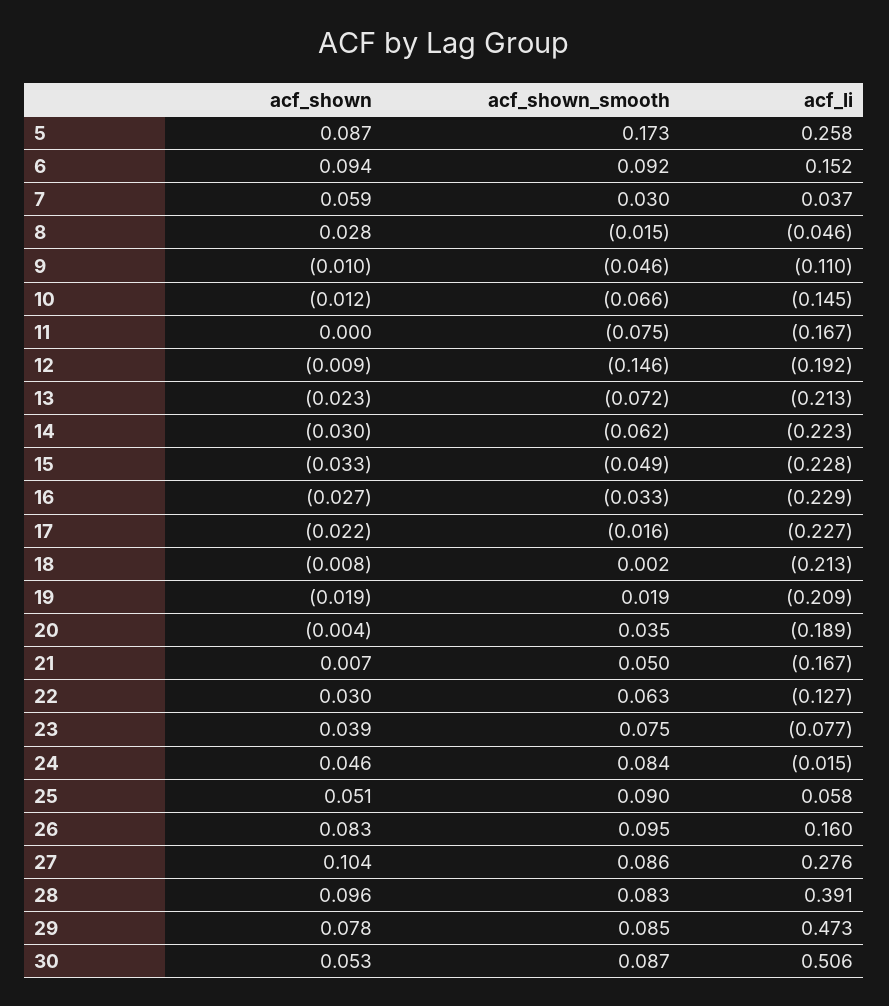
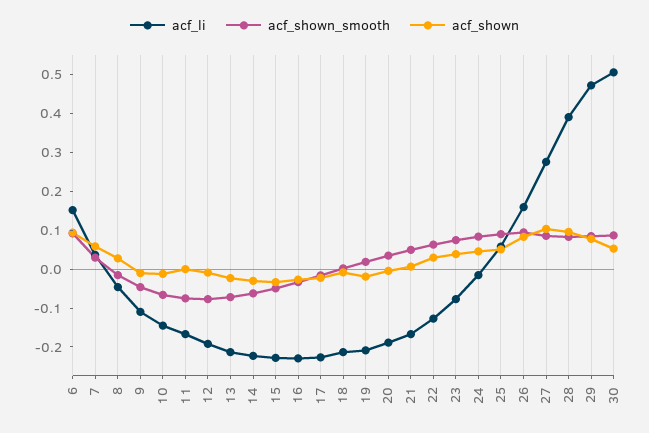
  {
    "acf_shown": {
-     "5": 0.087,
      "6": 0.094,
      "7": 0.059,
      "8": 0.028,
      "9": -0.01,
      "10": -0.012,
      "11": 0,
      "12": -0.009,
      "13": -0.023,
      "14": -0.03,
      "15": -0.033,
      "16": -0.027,
      "17": -0.022,
      "18": -0.008,
      "19": -0.019,
      "20": -0.004,
      "21": 0.007,
      "22": 0.03,
      "23": 0.039,
      "24": 0.046,
      "25": 0.051,
      "26": 0.083,
      "27": 0.104,
      "28": 0.096,
      "29": 0.078,
      "30": 0.053
    },
    "acf_shown_smooth": {
-     "5": 0.173,
      "6": 0.092,
      "7": 0.03,
      "8": -0.015,
      "9": -0.046,
      "10": -0.066,
      "11": -0.075,
-     "12": -0.146,
+     "12": -0.075,
      "13": -0.072,
      "14": -0.062,
      "15": -0.049,
      "16": -0.033,
      "17": -0.016,
      "18": 0.002,
      "19": 0.019,
      "20": 0.035,
      "21": 0.05,
      "22": 0.063,
      "23": 0.075,
      "24": 0.084,
      "25": 0.09,
      "26": 0.095,
      "27": 0.086,
      "28": 0.083,
      "29": 0.085,
      "30": 0.087
    },
    "acf_li": {
-     "5": 0.258,
      "6": 0.152,
      "7": 0.037,
      "8": -0.046,
      "9": -0.11,
      "10": -0.145,
      "11": -0.167,
      "12": -0.192,
      "13": -0.213,
      "14": -0.223,
      "15": -0.228,
      "16": -0.229,
      "17": -0.227,
      "18": -0.213,
      "19": -0.209,
      "20": -0.189,
      "21": -0.167,
      "22": -0.127,
      "23": -0.077,
      "24": -0.015,
      "25": 0.058,
      "26": 0.16,
      "27": 0.276,
      "28": 0.391,
      "29": 0.473,
      "30": 0.506
    }
  }

